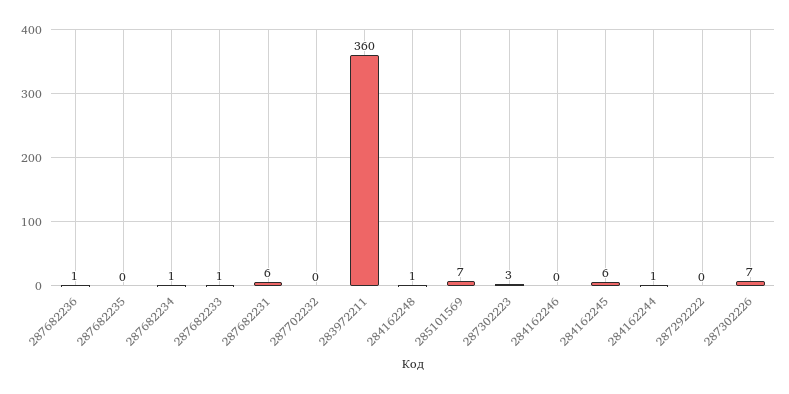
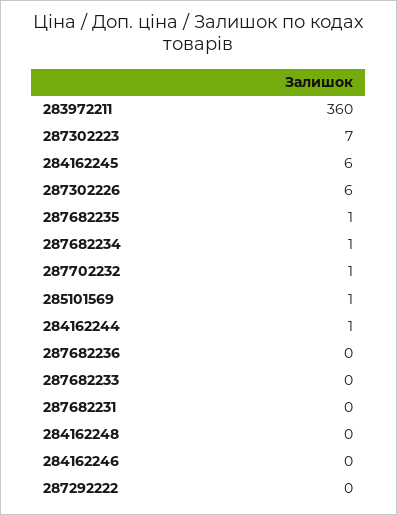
  {
-   "287682236": 1,
+   "287682236": 0,
-   "287682235": 0,
+   "287682235": 1,
    "287682234": 1,
-   "287682233": 1,
+   "287682233": 0,
-   "287682231": 6,
+   "287682231": 0,
-   "287702232": 0,
+   "287702232": 1,
    "283972211": 360,
-   "284162248": 1,
+   "284162248": 0,
-   "285101569": 7,
+   "285101569": 1,
-   "287302223": 3,
+   "287302223": 7,
    "284162246": 0,
    "284162245": 6,
    "284162244": 1,
    "287292222": 0,
-   "287302226": 7
+   "287302226": 6
  }

